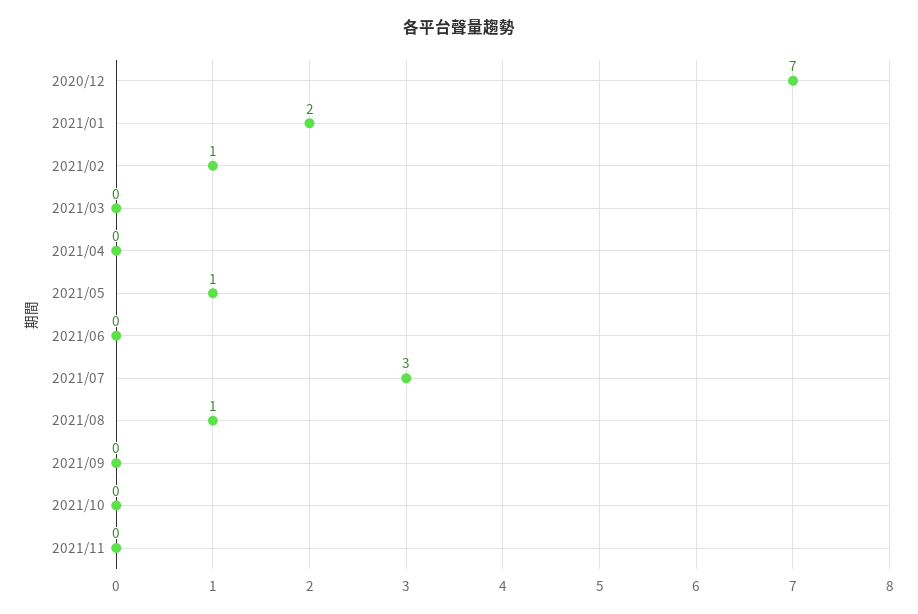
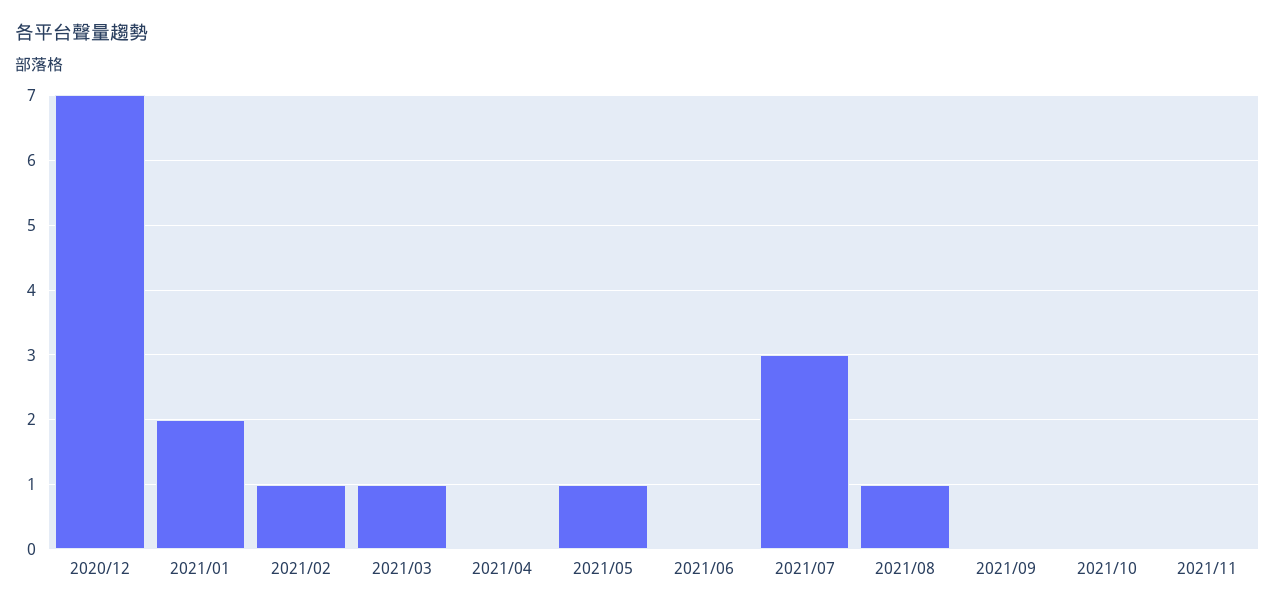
  {
    "2020/12": 7,
    "2021/01": 2,
    "2021/02": 1,
-   "2021/03": 0,
+   "2021/03": 1,
    "2021/04": 0,
    "2021/05": 1,
    "2021/06": 0,
    "2021/07": 3,
    "2021/08": 1,
    "2021/09": 0,
    "2021/10": 0,
    "2021/11": 0
  }

